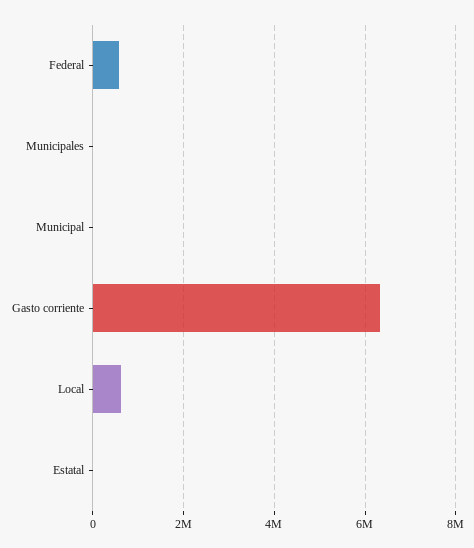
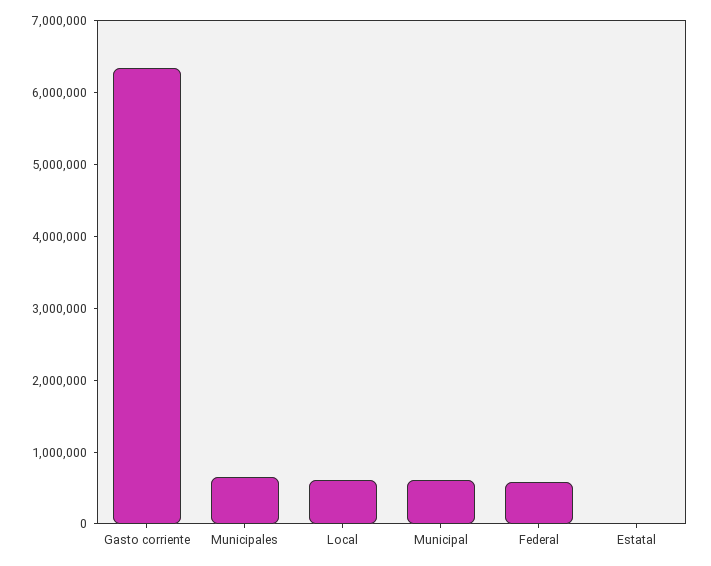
  {
    "Federal": 600000,
-   "Municipales": 0,
+   "Municipales": 600000,
-   "Municipal": 0,
+   "Municipal": 600000,
    "Gasto corriente": 6400000,
    "Local": 600000,
    "Estatal": 0
  }

